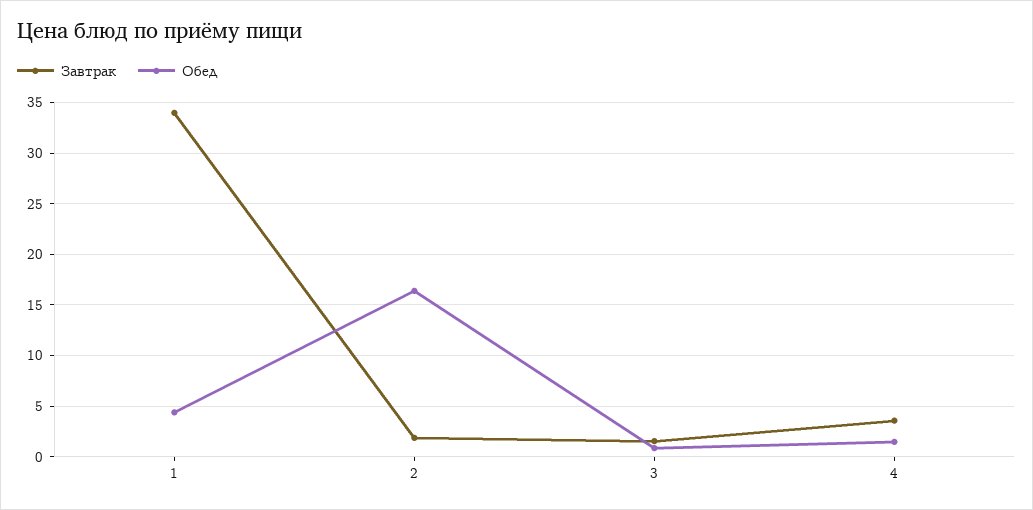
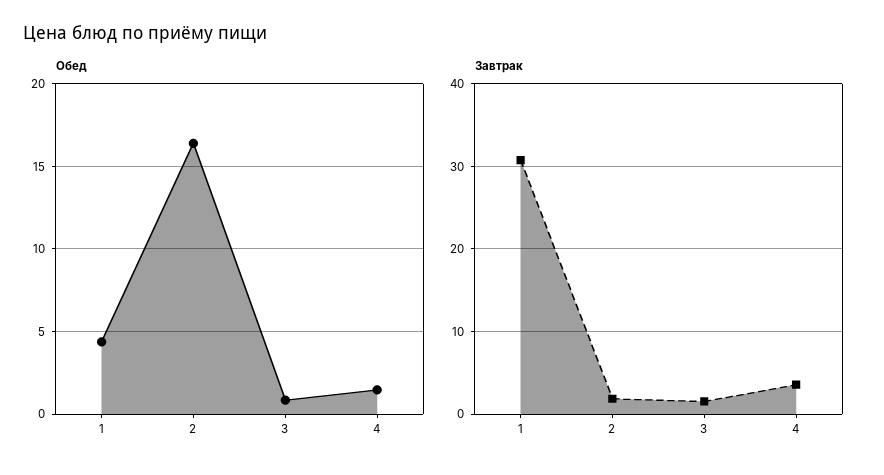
  {
    "Завтрак": {
-     "1": 34,
+     "1": 31,
      "2": 2,
      "3": 2,
      "4": 4
    },
    "Обед": {
      "1": 4.5,
      "2": 16.5,
      "3": 1,
      "4": 1.5
    }
  }

